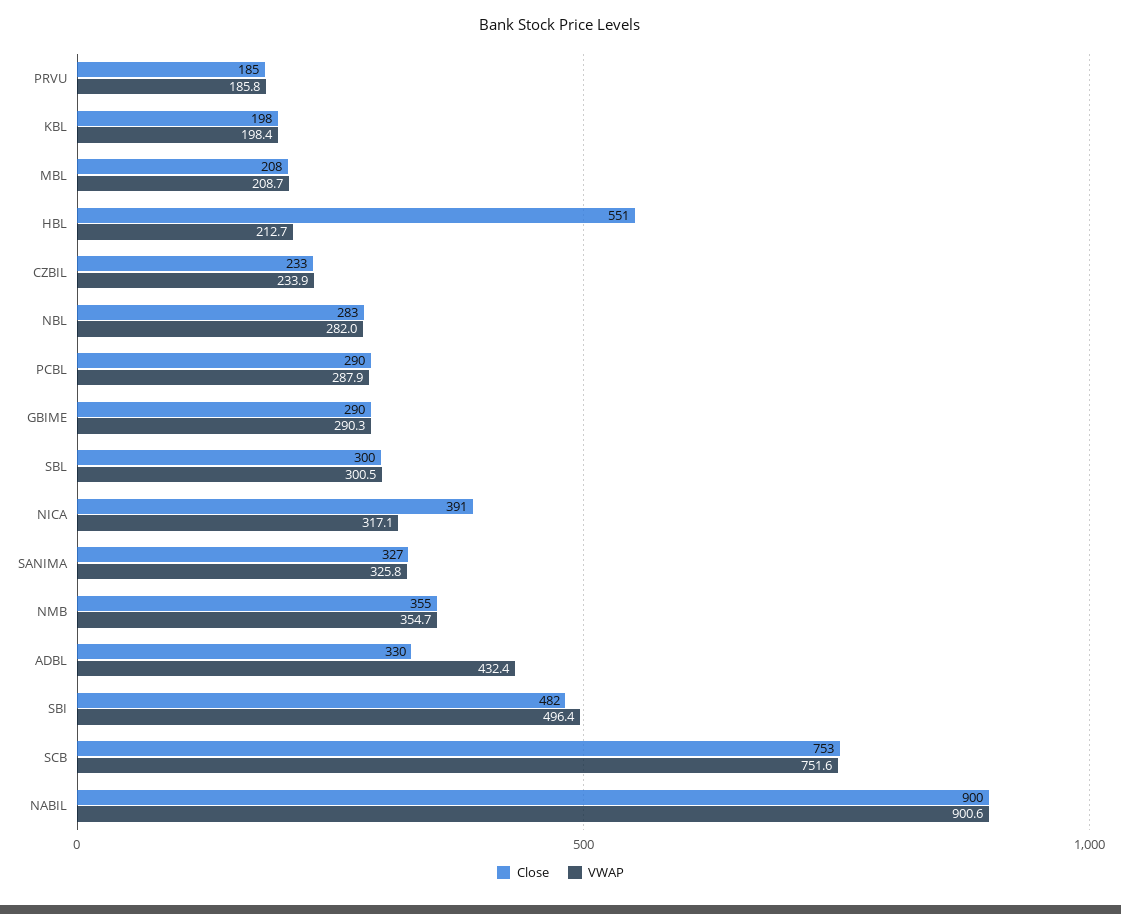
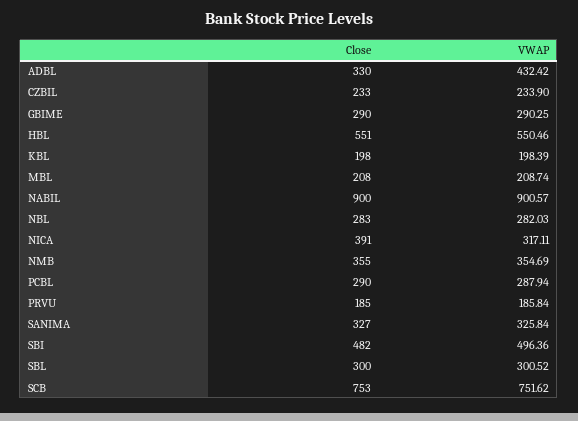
  {
    "Close": {
      "PRVU": 185,
      "KBL": 198,
      "MBL": 208,
      "HBL": 551,
      "CZBIL": 233,
      "NBL": 283,
      "PCBL": 290,
      "GBIME": 290,
      "SBL": 300,
      "NICA": 391,
      "SANIMA": 327,
      "NMB": 355,
      "ADBL": 330,
      "SBI": 482,
      "SCB": 753,
      "NABIL": 900
    },
    "VWAP": {
      "PRVU": 185.84,
      "KBL": 198.39,
      "MBL": 208.74,
-     "HBL": 212.7,
+     "HBL": 550.46,
      "CZBIL": 233.9,
      "NBL": 282.03,
      "PCBL": 287.94,
      "GBIME": 290.25,
      "SBL": 300.52,
      "NICA": 317.11,
      "SANIMA": 325.84,
      "NMB": 354.69,
      "ADBL": 432.42,
      "SBI": 496.36,
      "SCB": 751.62,
      "NABIL": 900.57
    }
  }

